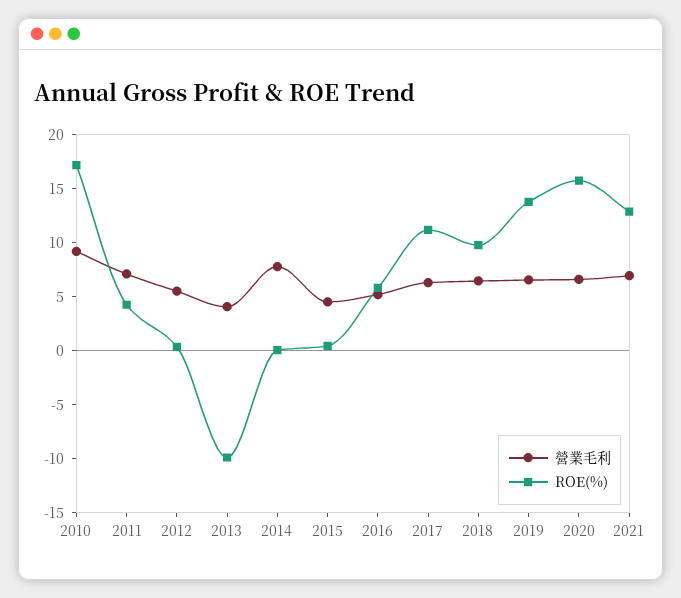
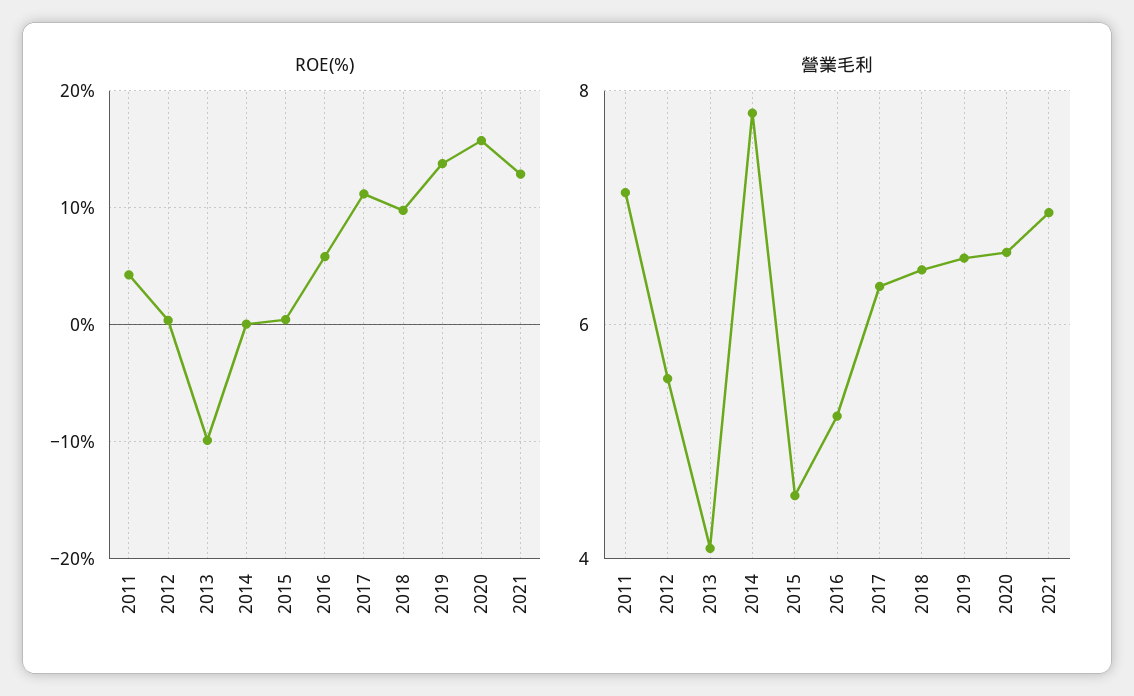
  {
    "營業毛利": {
-     "2010": 9,
      "2011": 7.2,
      "2012": 5.6,
      "2013": 4,
      "2014": 7.8,
      "2015": 4.6,
      "2016": 5.2,
      "2017": 6.4,
      "2018": 6.4,
      "2019": 6.6,
      "2020": 6.6,
      "2021": 7
    },
    "ROE(%)": {
-     "2010": 17,
      "2011": 4,
      "2012": 0,
      "2013": -10,
      "2014": 0,
      "2015": 0,
      "2016": 6,
      "2017": 11,
      "2018": 10,
      "2019": 14,
      "2020": 16,
      "2021": 13
    }
  }

